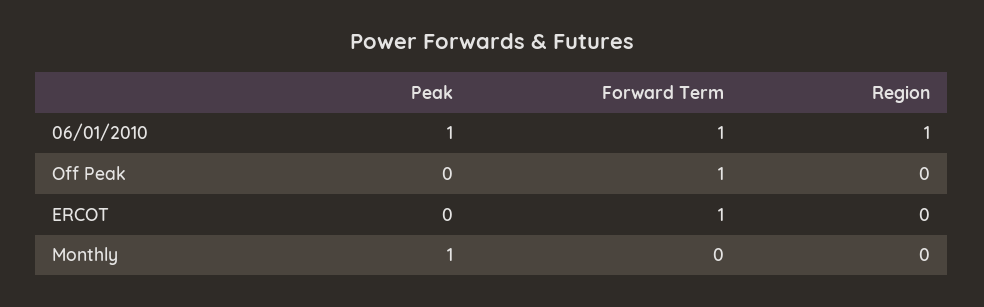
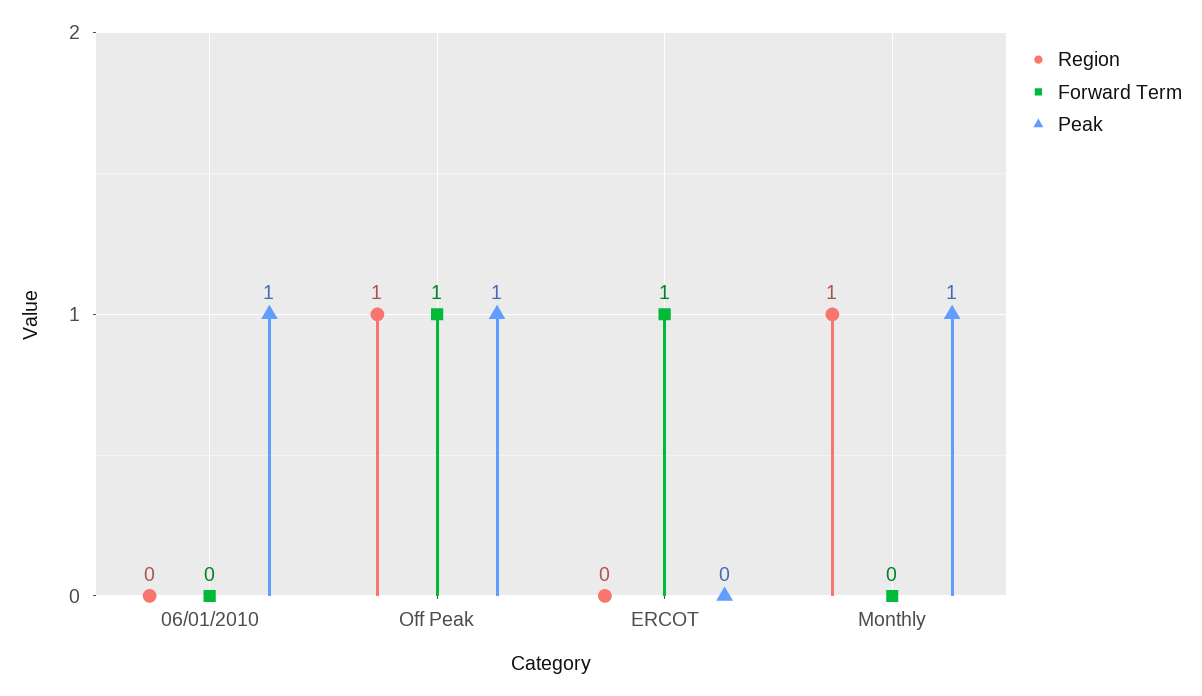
  {
    "Peak": {
      "06/01/2010": 1,
-     "Off Peak": 0,
+     "Off Peak": 1,
      "ERCOT": 0,
      "Monthly": 1
    },
    "Forward Term": {
-     "06/01/2010": 1,
+     "06/01/2010": 0,
      "Off Peak": 1,
      "ERCOT": 1,
      "Monthly": 0
    },
    "Region": {
-     "06/01/2010": 1,
+     "06/01/2010": 0,
-     "Off Peak": 0,
+     "Off Peak": 1,
      "ERCOT": 0,
-     "Monthly": 0
+     "Monthly": 1
    }
  }

